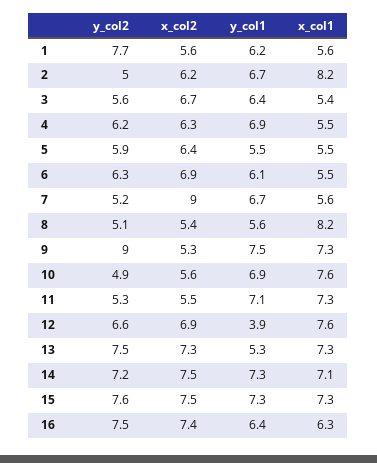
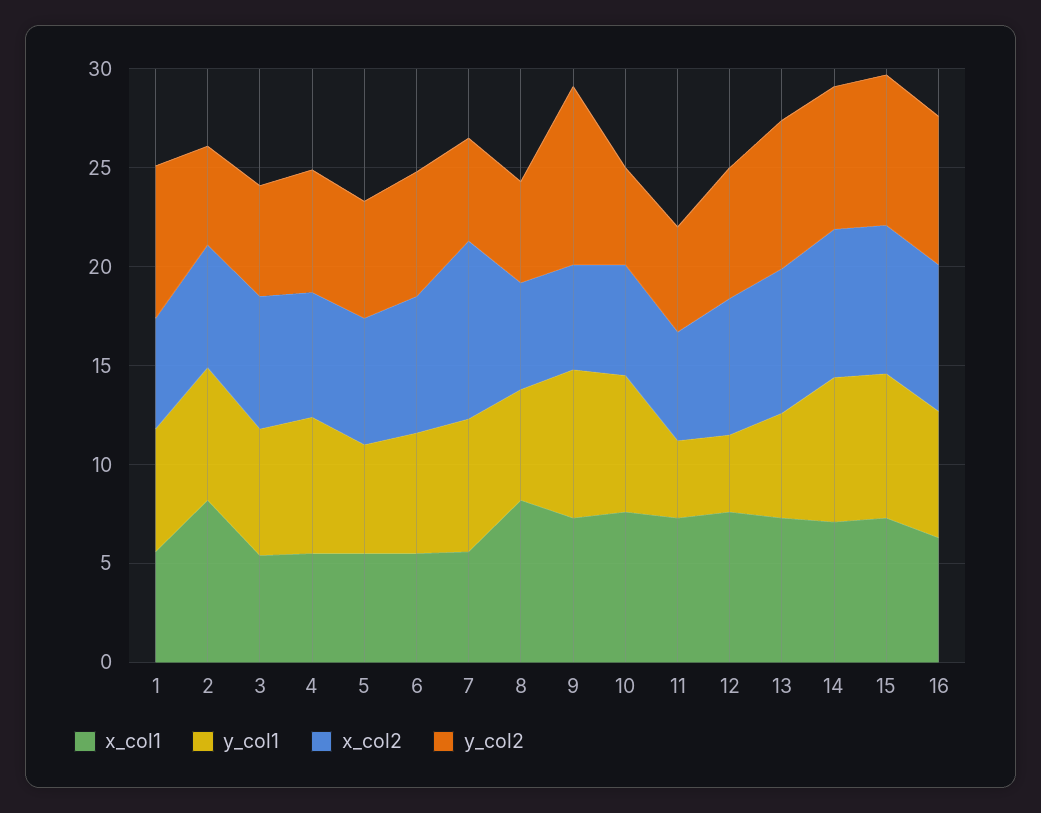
  {
    "y_col2": {
      "1": 7.7,
      "2": 5,
      "3": 5.6,
      "4": 6.2,
      "5": 5.9,
      "6": 6.3,
      "7": 5.2,
      "8": 5.1,
      "9": 9,
      "10": 4.9,
      "11": 5.3,
      "12": 6.6,
      "13": 7.5,
      "14": 7.2,
      "15": 7.6,
      "16": 7.5
    },
    "x_col2": {
      "1": 5.6,
      "2": 6.2,
      "3": 6.7,
      "4": 6.3,
      "5": 6.4,
      "6": 6.9,
      "7": 9,
      "8": 5.4,
      "9": 5.3,
      "10": 5.6,
      "11": 5.5,
      "12": 6.9,
      "13": 7.3,
      "14": 7.5,
      "15": 7.5,
      "16": 7.4
    },
    "y_col1": {
      "1": 6.2,
      "2": 6.7,
      "3": 6.4,
      "4": 6.9,
      "5": 5.5,
      "6": 6.1,
      "7": 6.7,
      "8": 5.6,
      "9": 7.5,
      "10": 6.9,
-     "11": 7.1,
+     "11": 4,
      "12": 3.9,
      "13": 5.3,
      "14": 7.3,
      "15": 7.3,
      "16": 6.4
    },
    "x_col1": {
      "1": 5.6,
      "2": 8.2,
      "3": 5.4,
      "4": 5.5,
      "5": 5.5,
      "6": 5.5,
      "7": 5.6,
      "8": 8.2,
      "9": 7.3,
      "10": 7.6,
      "11": 7.3,
      "12": 7.6,
      "13": 7.3,
      "14": 7.1,
      "15": 7.3,
      "16": 6.3
    }
  }

